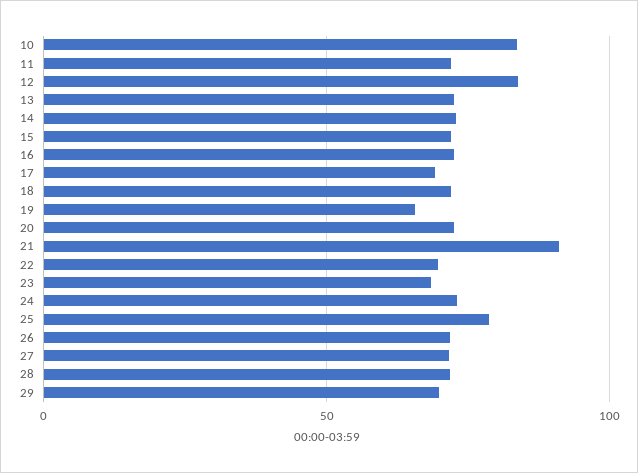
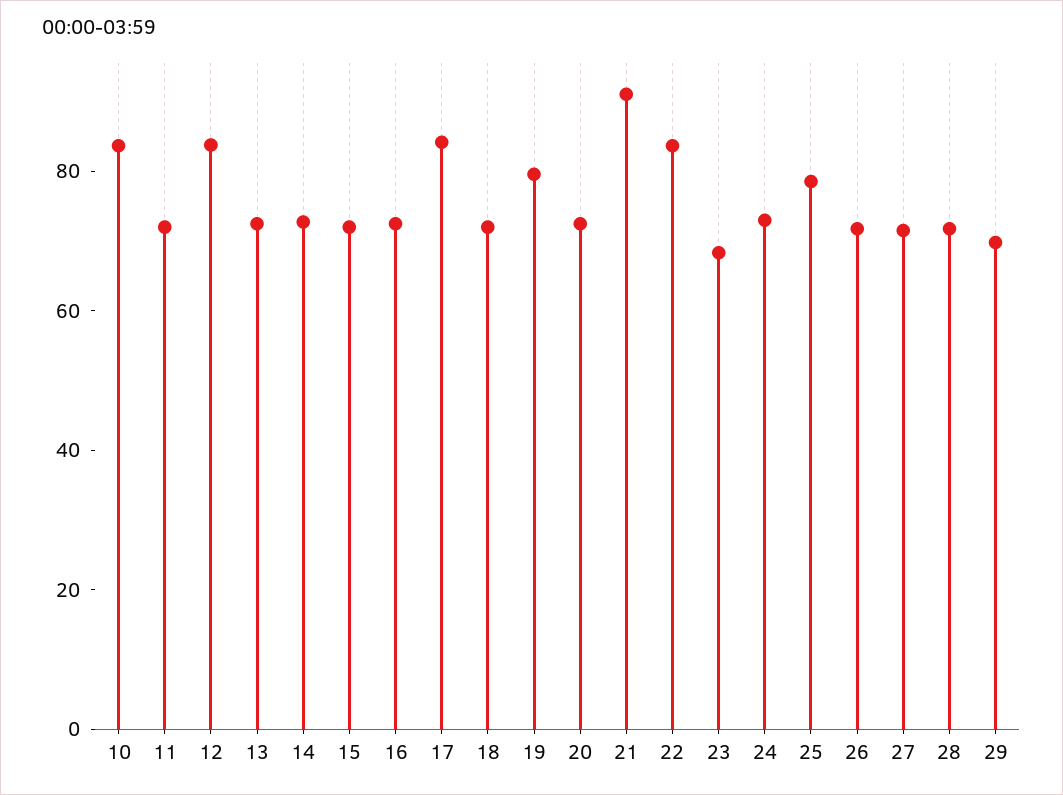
  {
    "10": 85,
    "11": 70,
    "12": 85,
    "13": 75,
    "14": 75,
    "15": 70,
    "16": 75,
-   "17": 70,
+   "17": 85,
    "18": 70,
-   "19": 65,
+   "19": 80,
    "20": 75,
    "21": 90,
-   "22": 70,
+   "22": 85,
    "23": 70,
    "24": 75,
    "25": 80,
    "26": 70,
    "27": 70,
    "28": 70,
    "29": 70
  }

